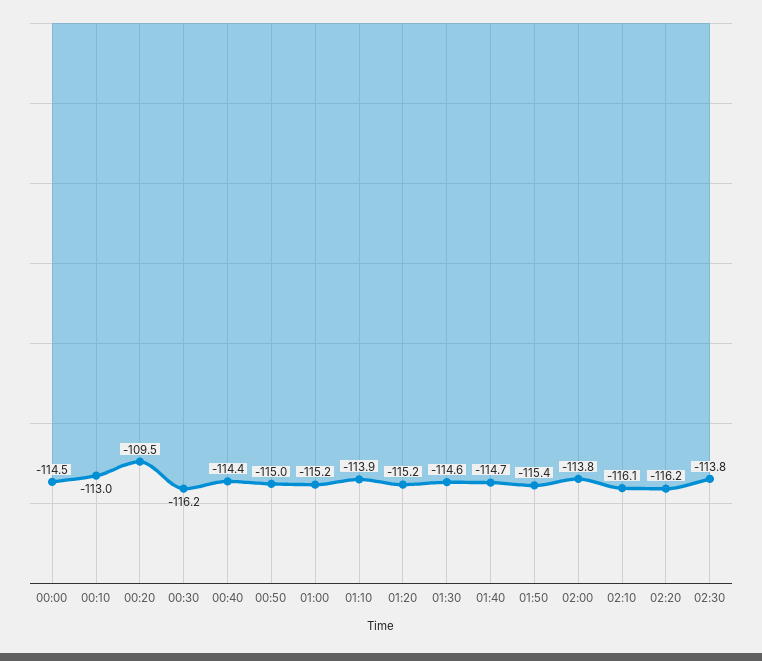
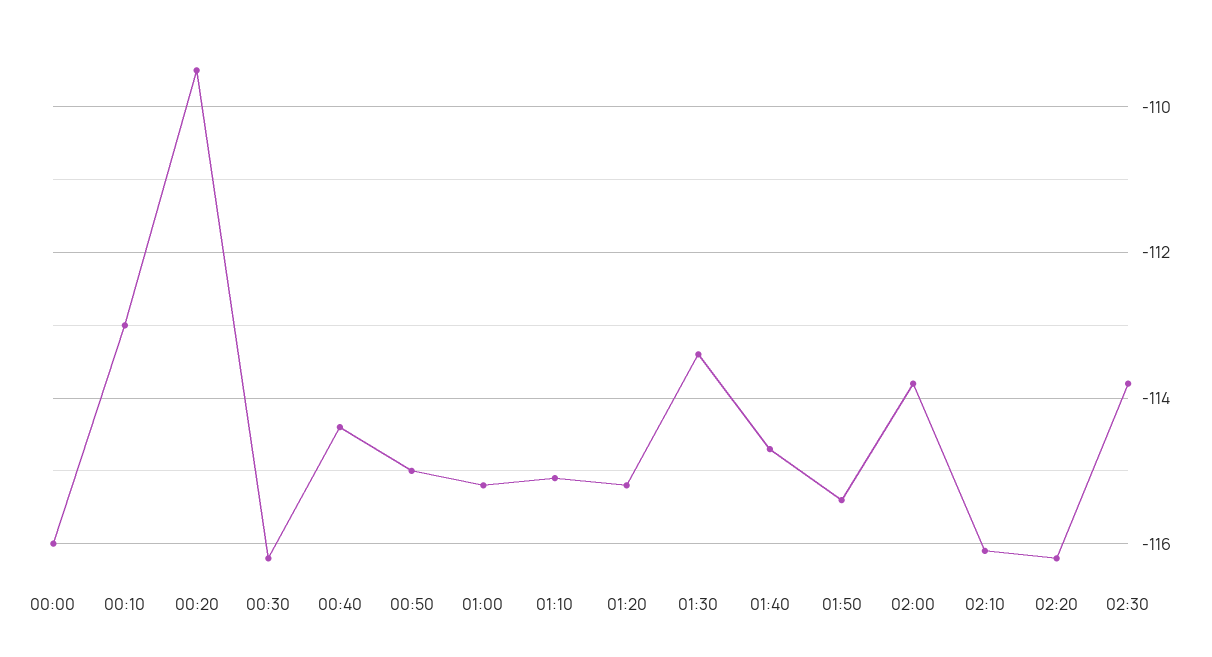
  {
-   "00:00": -114.5,
+   "00:00": -116,
    "00:10": -113,
    "00:20": -109.5,
    "00:30": -116.2,
    "00:40": -114.4,
    "00:50": -115,
    "01:00": -115.2,
-   "01:10": -113.9,
+   "01:10": -115,
    "01:20": -115.2,
-   "01:30": -114.6,
+   "01:30": -113.5,
    "01:40": -114.7,
    "01:50": -115.4,
    "02:00": -113.8,
    "02:10": -116.1,
    "02:20": -116.2,
    "02:30": -113.8
  }

